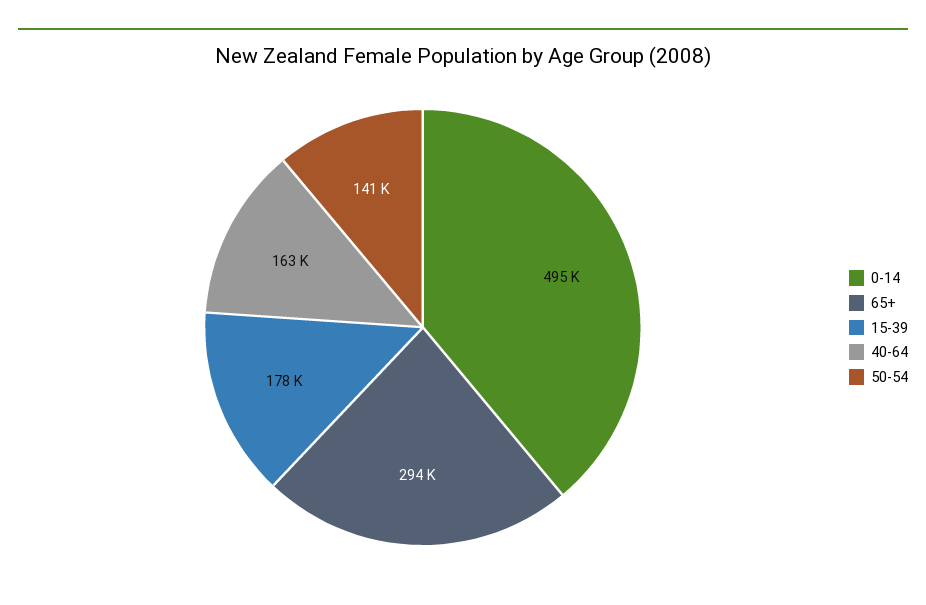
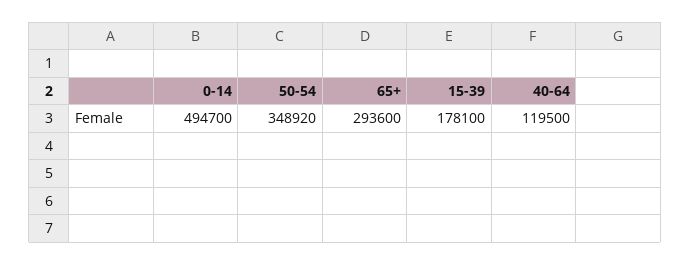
  {
    "0-14": 494700,
    "65+": 293600,
    "15-39": 178100,
-   "40-64": 163000,
+   "40-64": 119500,
-   "50-54": 141000
+   "50-54": 348920
  }

